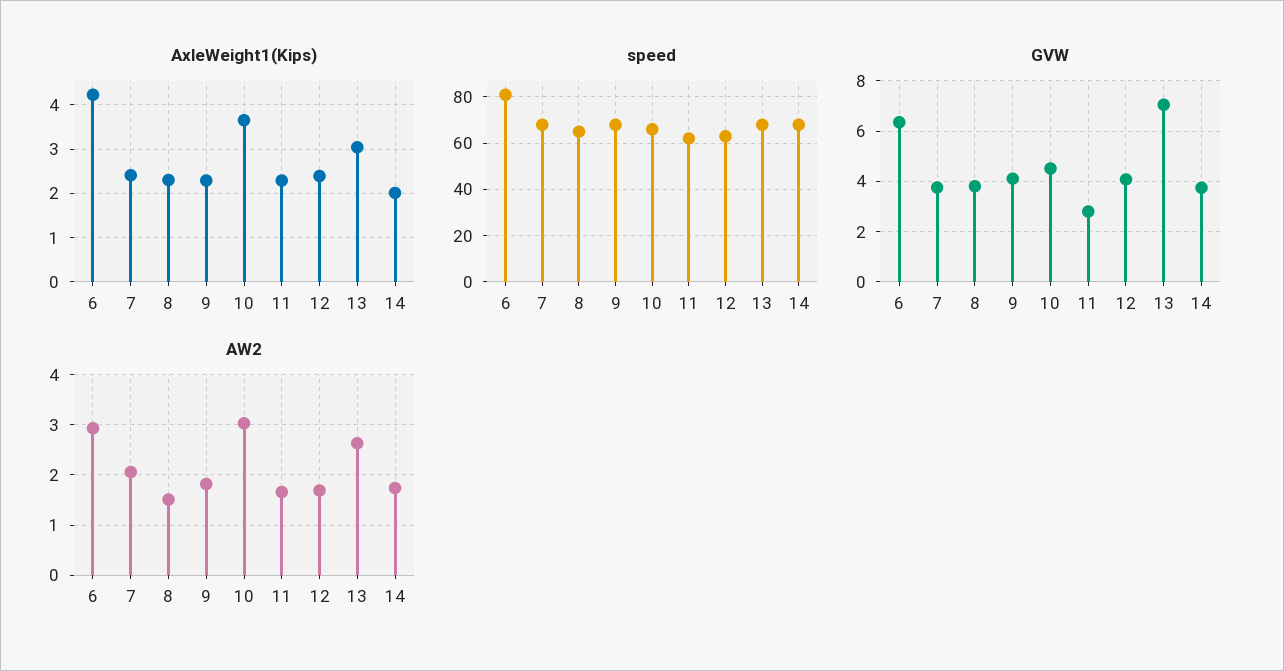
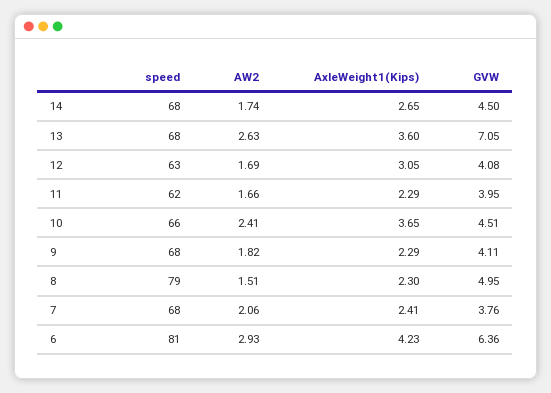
  {
    "AxleWeight1(Kips)": {
      "6": 4.23,
      "7": 2.41,
      "8": 2.3,
      "9": 2.29,
      "10": 3.65,
      "11": 2.29,
-     "12": 2.4,
+     "12": 3.05,
-     "13": 3,
+     "13": 3.6,
-     "14": 2
+     "14": 2.65
    },
    "speed": {
      "6": 81,
      "7": 68,
-     "8": 65,
+     "8": 79,
      "9": 68,
      "10": 66,
      "11": 62,
      "12": 63,
      "13": 68,
      "14": 68
    },
    "GVW": {
      "6": 6.36,
      "7": 3.76,
-     "8": 3.75,
+     "8": 4.95,
      "9": 4.11,
      "10": 4.51,
-     "11": 2.75,
+     "11": 3.95,
      "12": 4.08,
      "13": 7.05,
-     "14": 3.75
+     "14": 4.5
    },
    "AW2": {
      "6": 2.93,
      "7": 2.06,
      "8": 1.51,
      "9": 1.82,
-     "10": 3,
+     "10": 2.41,
      "11": 1.66,
      "12": 1.69,
      "13": 2.63,
      "14": 1.74
    }
  }

